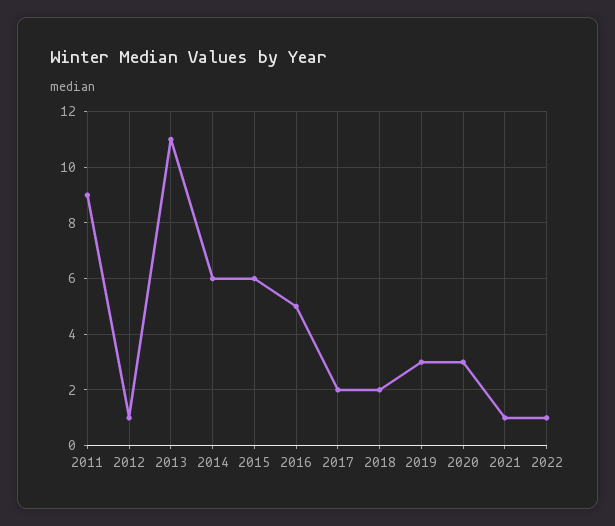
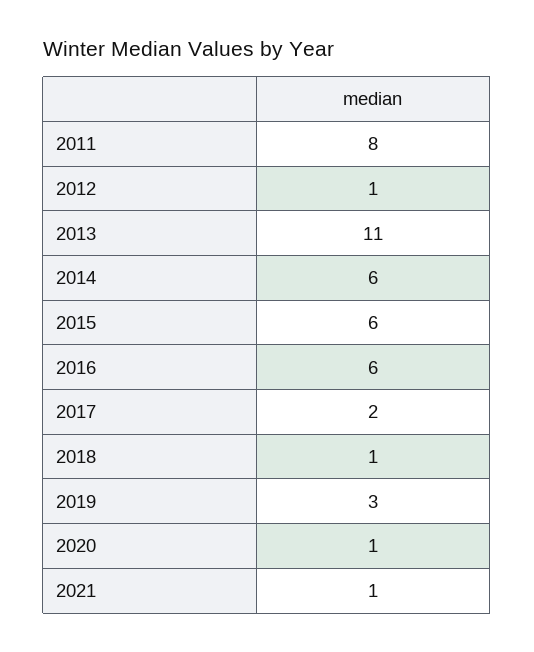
  {
-   "2011": 9,
+   "2011": 8,
    "2012": 1,
    "2013": 11,
    "2014": 6,
    "2015": 6,
-   "2016": 5,
+   "2016": 6,
    "2017": 2,
-   "2018": 2,
+   "2018": 1,
    "2019": 3,
-   "2020": 3,
+   "2020": 1,
-   "2021": 1,
+   "2021": 1
-   "2022": 1
  }

